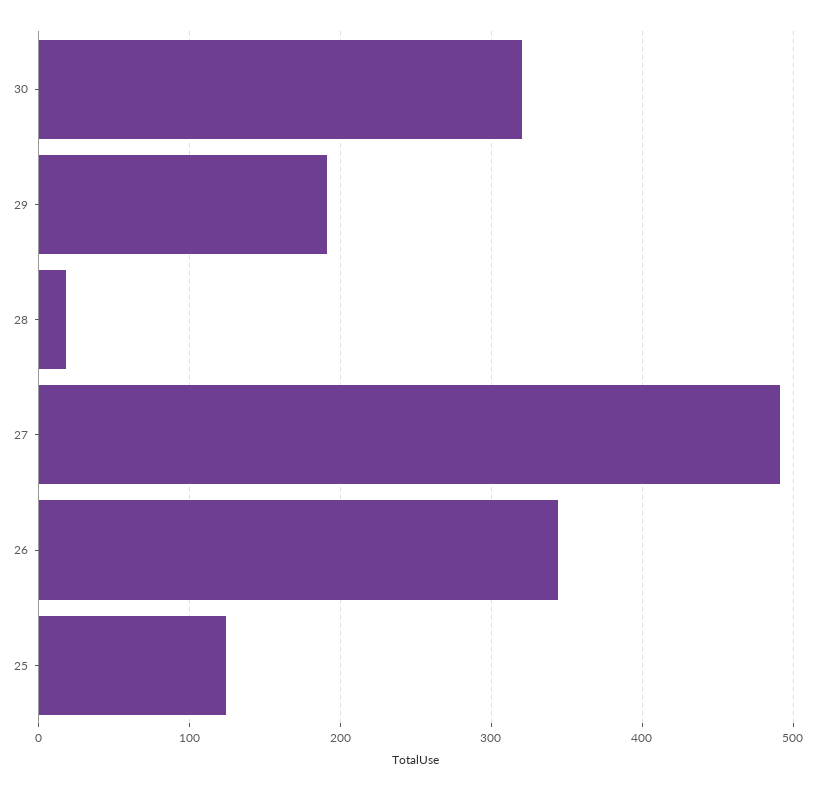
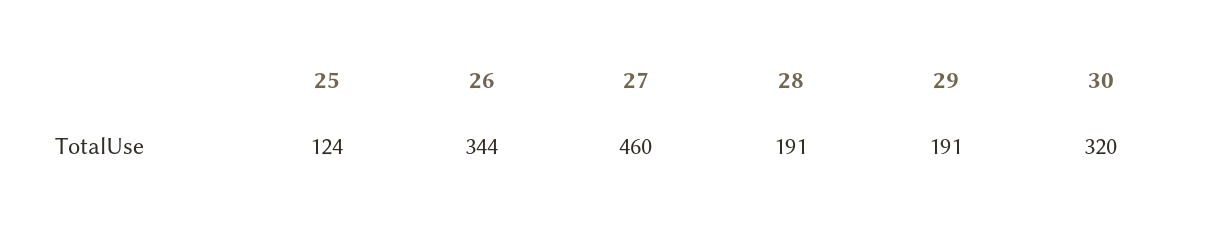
  {
    "30": 320,
    "29": 191,
-   "28": 20,
+   "28": 191,
-   "27": 490,
+   "27": 460,
    "26": 344,
    "25": 124
  }

